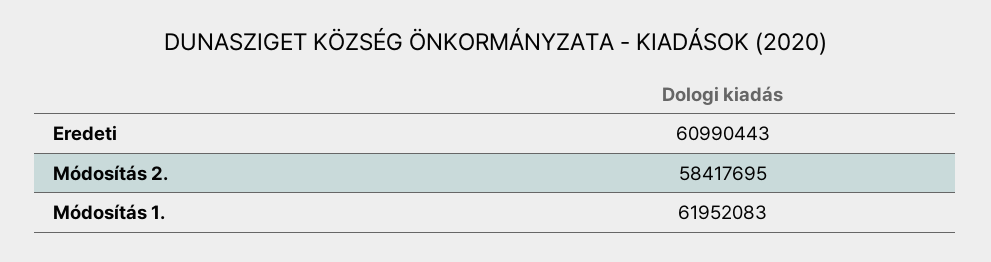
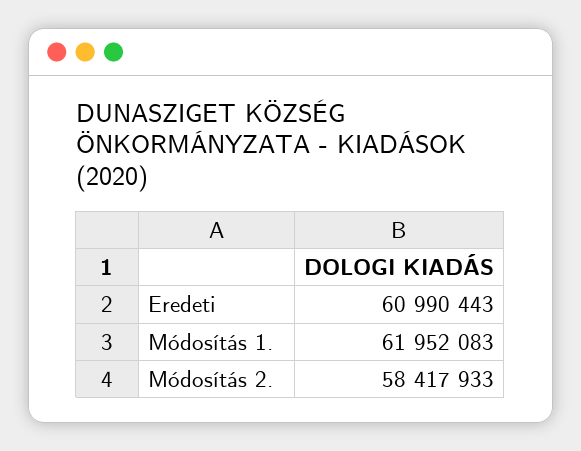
  {
    "Eredeti": 60990443,
-   "Módosítás 2.": 58417695,
+   "Módosítás 2.": 58417933,
    "Módosítás 1.": 61952083
  }

